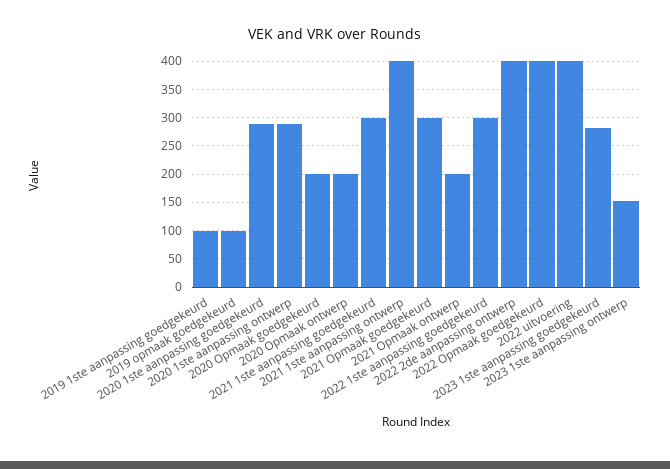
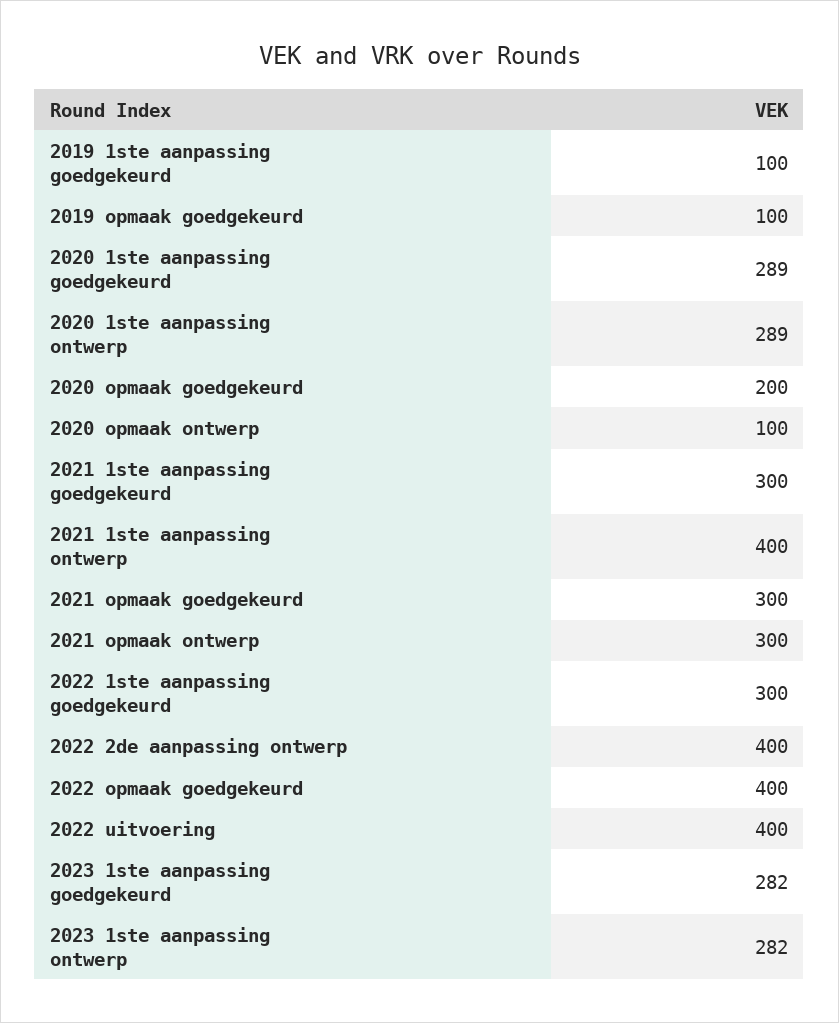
  {
    "2019 1ste aanpassing goedgekeurd": 100,
    "2019 opmaak goedgekeurd": 100,
    "2020 1ste aanpassing goedgekeurd": 289,
    "2020 1ste aanpassing ontwerp": 289,
    "2020 Opmaak goedgekeurd": 200,
-   "2020 Opmaak ontwerp": 200,
+   "2020 Opmaak ontwerp": 100,
    "2021 1ste aanpassing goedgekeurd": 300,
    "2021 1ste aanpassing ontwerp": 400,
    "2021 Opmaak goedgekeurd": 300,
-   "2021 Opmaak ontwerp": 200,
+   "2021 Opmaak ontwerp": 300,
    "2022 1ste aanpassing goedgekeurd": 300,
    "2022 2de aanpassing ontwerp": 400,
    "2022 Opmaak goedgekeurd": 400,
    "2022 uitvoering": 400,
    "2023 1ste aanpassing goedgekeurd": 282,
-   "2023 1ste aanpassing ontwerp": 150
+   "2023 1ste aanpassing ontwerp": 282
  }

